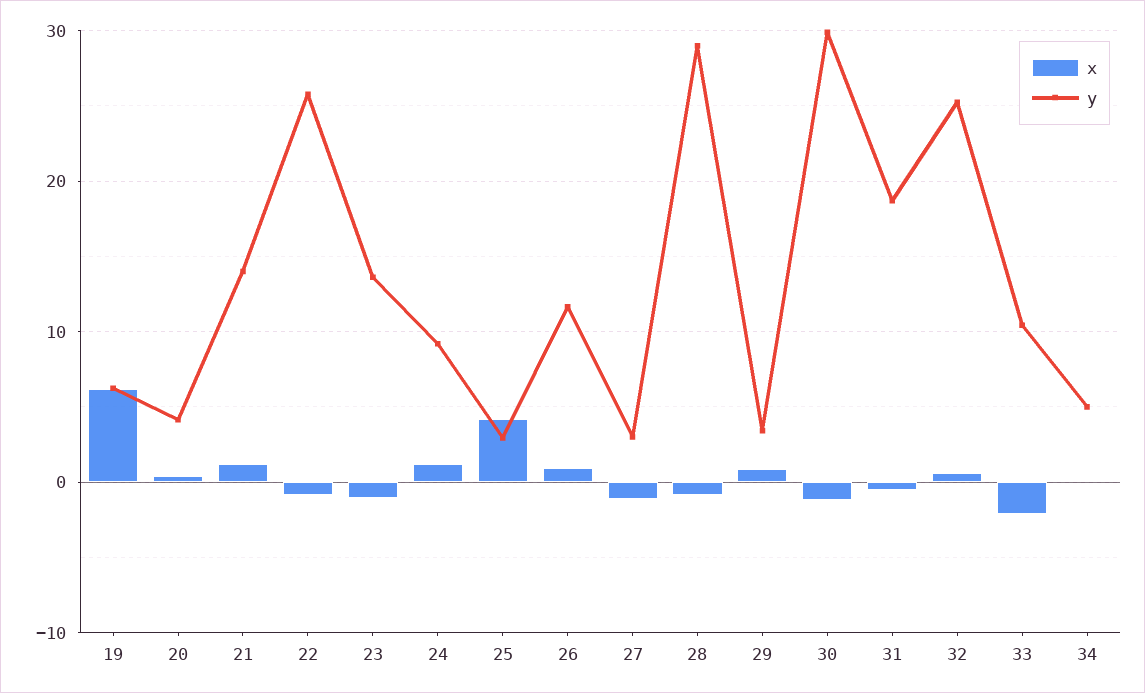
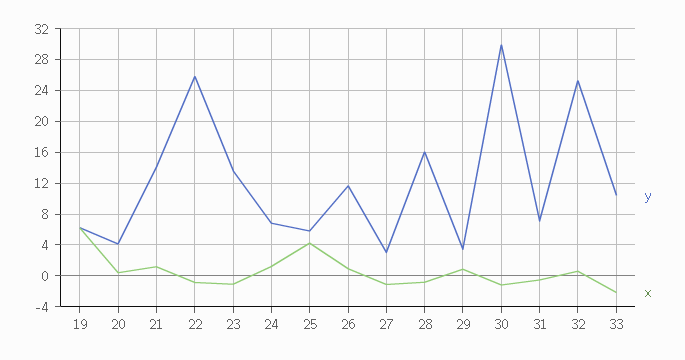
  {
    "x": {
      "19": 6,
      "20": 0,
      "21": 1,
      "22": -1,
      "23": -1,
      "24": 1,
      "25": 4,
      "26": 1,
      "27": -1,
      "28": -1,
      "29": 1,
      "30": -1,
      "31": -1,
      "32": 1,
-     "33": -2,
+     "33": -2
-     "34": 0
    },
    "y": {
      "19": 6,
      "20": 4,
      "21": 14,
      "22": 26,
      "23": 14,
-     "24": 9,
+     "24": 7,
-     "25": 3,
+     "25": 6,
      "26": 12,
      "27": 3,
-     "28": 29,
+     "28": 16,
      "29": 3,
      "30": 30,
-     "31": 19,
+     "31": 7,
      "32": 25,
-     "33": 10,
+     "33": 10
-     "34": 5
    }
  }

